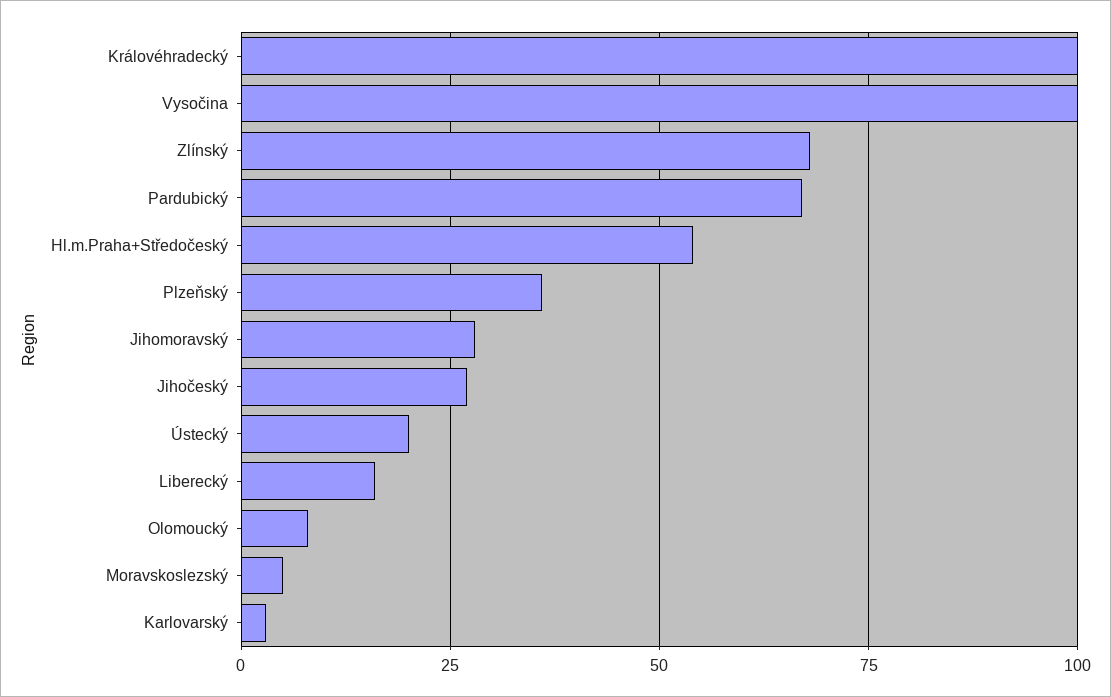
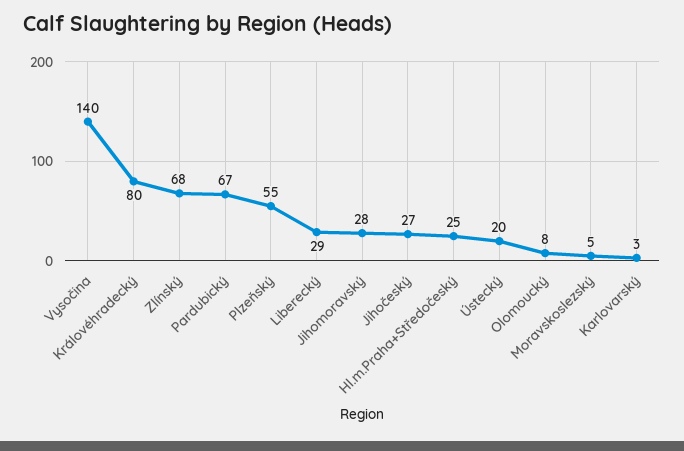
  {
-   "Královéhradecký": 100,
+   "Královéhradecký": 80,
-   "Vysočina": 100,
+   "Vysočina": 140,
    "Zlínský": 68,
    "Pardubický": 67,
-   "Hl.m.Praha+Středočeský": 55,
+   "Hl.m.Praha+Středočeský": 25,
-   "Plzeňský": 35,
+   "Plzeňský": 55,
    "Jihomoravský": 28,
    "Jihočeský": 27,
    "Ústecký": 20,
-   "Liberecký": 15,
+   "Liberecký": 29,
    "Olomoucký": 8,
    "Moravskoslezský": 5,
    "Karlovarský": 3
  }

